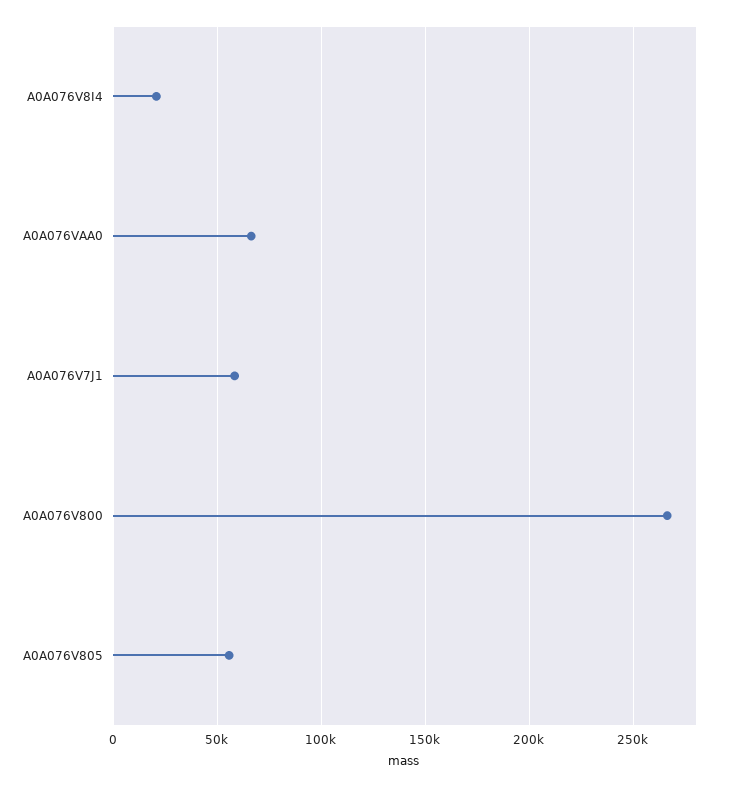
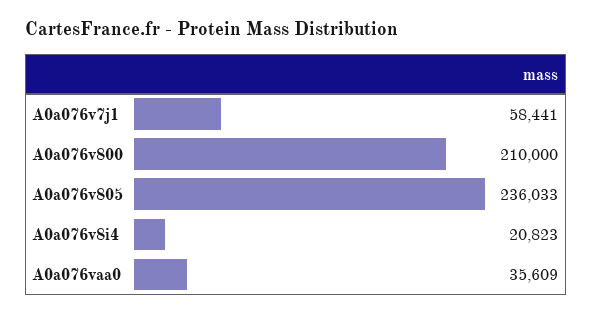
  {
    "A0A076V8I4": 20823,
-   "A0A076VAA0": 65000,
+   "A0A076VAA0": 35609,
    "A0A076V7J1": 58441,
-   "A0A076V800": 265000,
+   "A0A076V800": 210000,
-   "A0A076V805": 55000
+   "A0A076V805": 236033
  }

